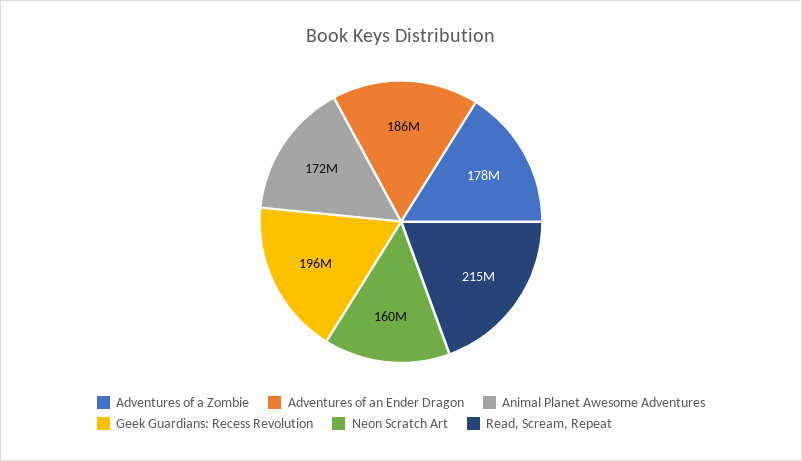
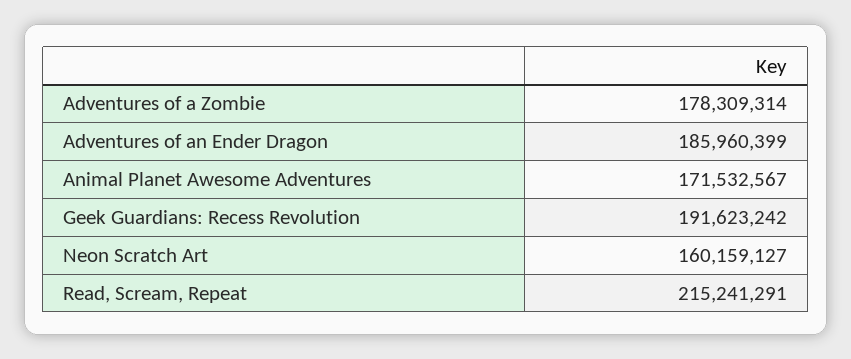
  {
    "Adventures of a Zombie": 178309314,
    "Adventures of an Ender Dragon": 185960399,
    "Animal Planet Awesome Adventures": 171532567,
-   "Geek Guardians: Recess Revolution": 196000000,
+   "Geek Guardians: Recess Revolution": 191623242,
    "Neon Scratch Art": 160159127,
    "Read, Scream, Repeat": 215241291
  }

